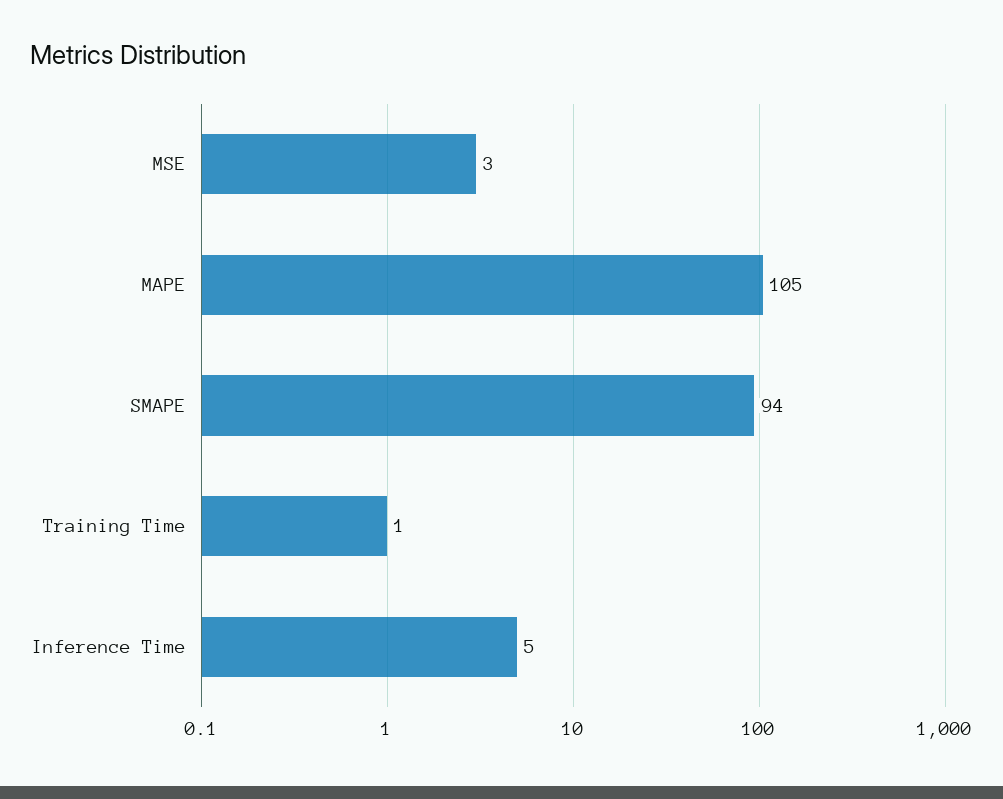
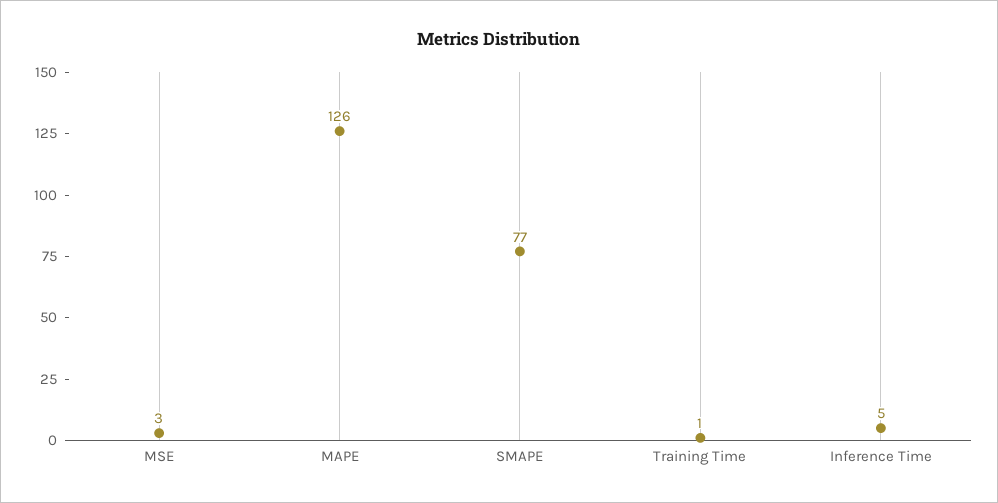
  {
    "MSE": 3,
-   "MAPE": 105,
+   "MAPE": 126,
-   "SMAPE": 94,
+   "SMAPE": 77,
    "Training Time": 1,
    "Inference Time": 5
  }

